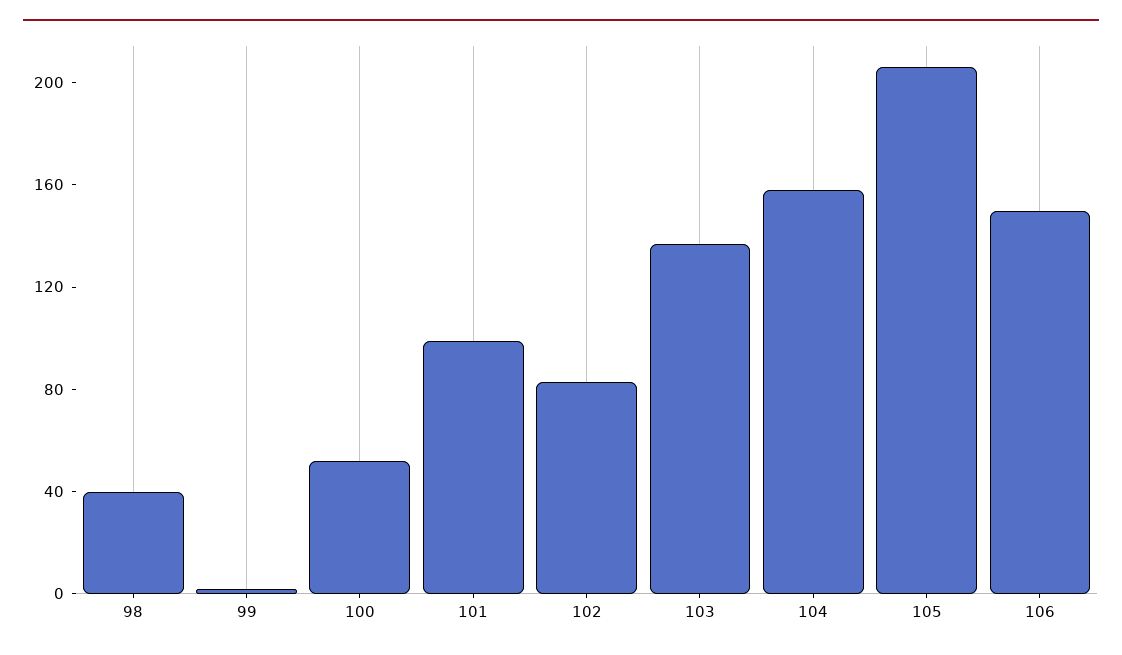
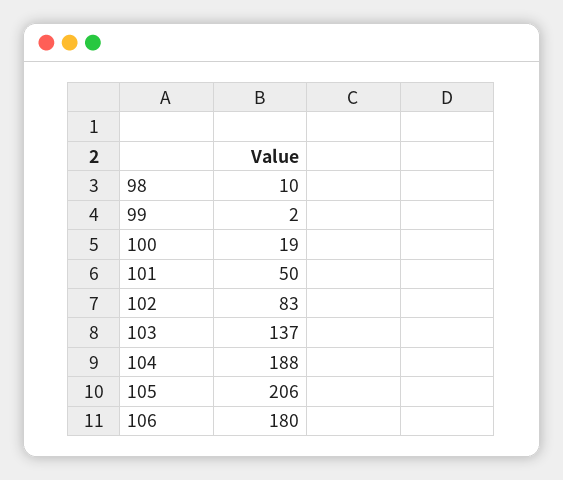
  {
-   "98": 40,
+   "98": 10,
    "99": 2,
-   "100": 50,
+   "100": 19,
-   "101": 100,
+   "101": 50,
    "102": 83,
    "103": 137,
-   "104": 160,
+   "104": 188,
    "105": 206,
-   "106": 150
+   "106": 180
  }

